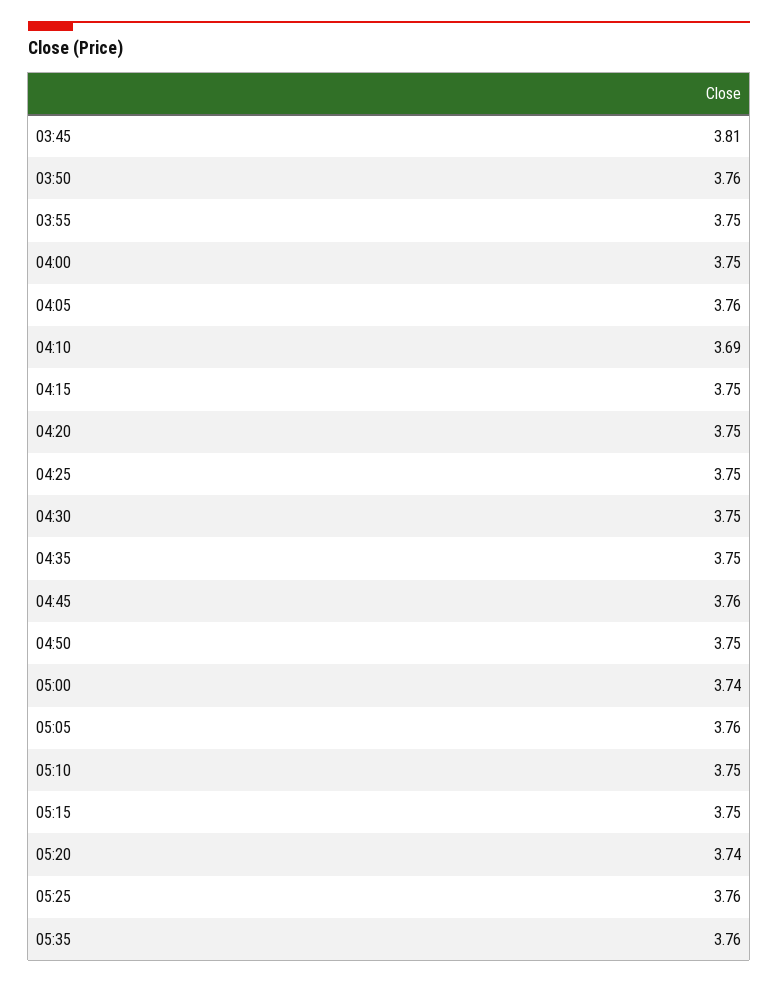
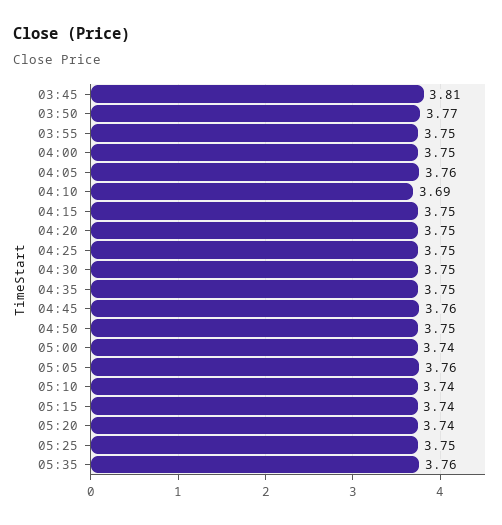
  {
    "03:45": 3.81,
-   "03:50": 3.76,
+   "03:50": 3.77,
    "03:55": 3.75,
    "04:00": 3.75,
    "04:05": 3.76,
    "04:10": 3.69,
    "04:15": 3.75,
    "04:20": 3.75,
    "04:25": 3.75,
    "04:30": 3.75,
    "04:35": 3.75,
    "04:45": 3.76,
    "04:50": 3.75,
    "05:00": 3.74,
    "05:05": 3.76,
-   "05:10": 3.75,
+   "05:10": 3.74,
-   "05:15": 3.75,
+   "05:15": 3.74,
    "05:20": 3.74,
-   "05:25": 3.76,
+   "05:25": 3.75,
    "05:35": 3.76
  }

